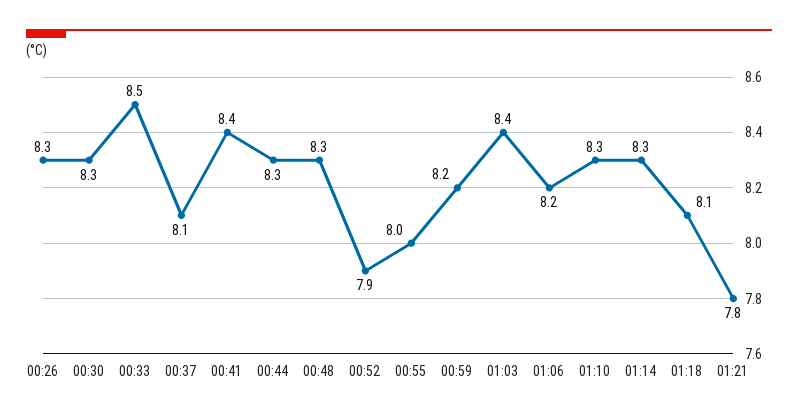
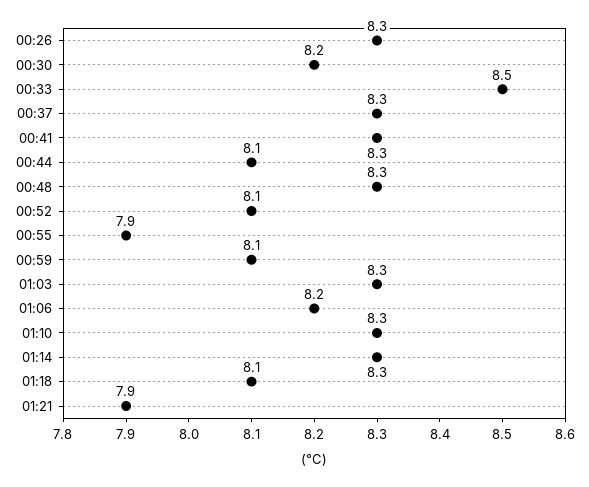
  {
    "00:26": 8.3,
-   "00:30": 8.3,
+   "00:30": 8.2,
    "00:33": 8.5,
-   "00:37": 8.1,
+   "00:37": 8.3,
-   "00:41": 8.4,
+   "00:41": 8.3,
-   "00:44": 8.3,
+   "00:44": 8.1,
    "00:48": 8.3,
-   "00:52": 7.9,
+   "00:52": 8.1,
-   "00:55": 8,
+   "00:55": 7.9,
-   "00:59": 8.2,
+   "00:59": 8.1,
-   "01:03": 8.4,
+   "01:03": 8.3,
    "01:06": 8.2,
    "01:10": 8.3,
    "01:14": 8.3,
    "01:18": 8.1,
-   "01:21": 7.8
+   "01:21": 7.9
  }

